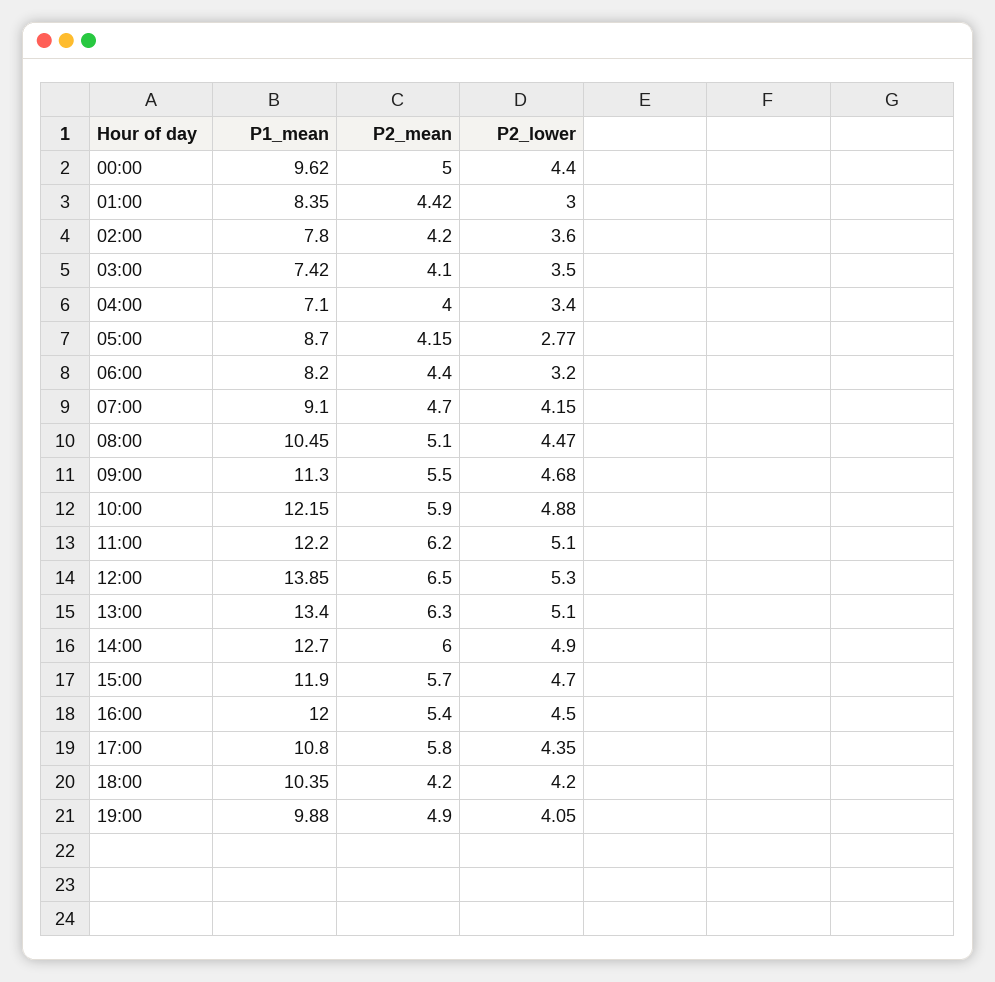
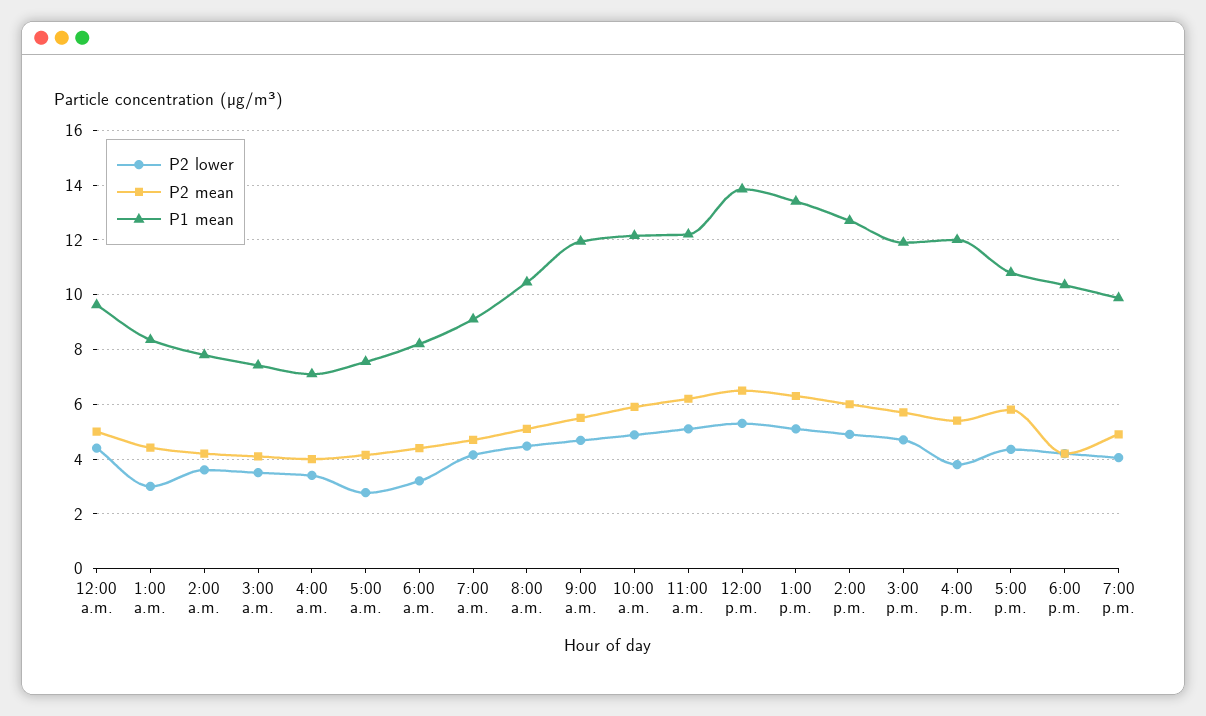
  {
    "P1_mean": {
      "00:00": 9.62,
      "01:00": 8.35,
      "02:00": 7.8,
      "03:00": 7.42,
      "04:00": 7.1,
-     "05:00": 8.7,
+     "05:00": 7.5,
      "06:00": 8.2,
      "07:00": 9.1,
      "08:00": 10.45,
-     "09:00": 11.3,
+     "09:00": 12,
      "10:00": 12.15,
      "11:00": 12.2,
      "12:00": 13.85,
      "13:00": 13.4,
      "14:00": 12.7,
      "15:00": 11.9,
      "16:00": 12,
      "17:00": 10.8,
      "18:00": 10.35,
      "19:00": 9.88
    },
    "P2_mean": {
      "00:00": 5,
      "01:00": 4.42,
      "02:00": 4.2,
      "03:00": 4.1,
      "04:00": 4,
      "05:00": 4.15,
      "06:00": 4.4,
      "07:00": 4.7,
      "08:00": 5.1,
      "09:00": 5.5,
      "10:00": 5.9,
      "11:00": 6.2,
      "12:00": 6.5,
      "13:00": 6.3,
      "14:00": 6,
      "15:00": 5.7,
      "16:00": 5.4,
      "17:00": 5.8,
      "18:00": 4.2,
      "19:00": 4.9
    },
    "P2_lower": {
      "00:00": 4.4,
      "01:00": 3,
      "02:00": 3.6,
      "03:00": 3.5,
      "04:00": 3.4,
      "05:00": 2.77,
      "06:00": 3.2,
      "07:00": 4.15,
      "08:00": 4.47,
      "09:00": 4.68,
      "10:00": 4.88,
      "11:00": 5.1,
      "12:00": 5.3,
      "13:00": 5.1,
      "14:00": 4.9,
      "15:00": 4.7,
-     "16:00": 4.5,
+     "16:00": 3.75,
      "17:00": 4.35,
      "18:00": 4.2,
      "19:00": 4.05
    }
  }

